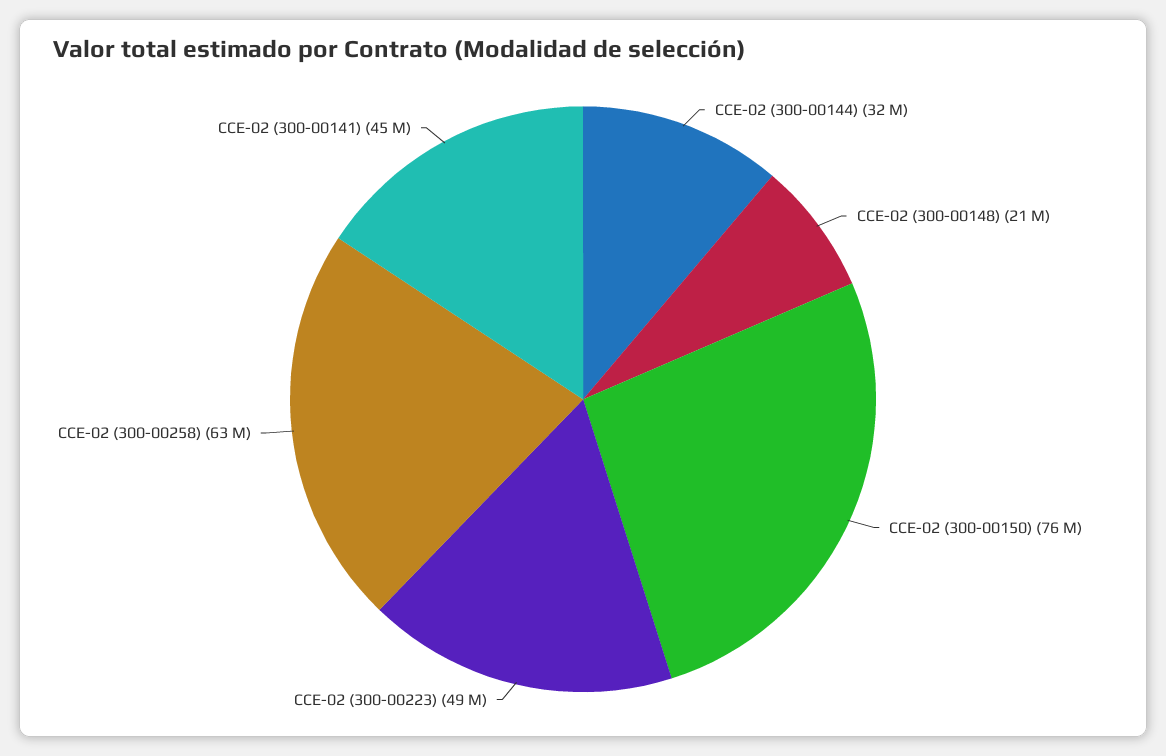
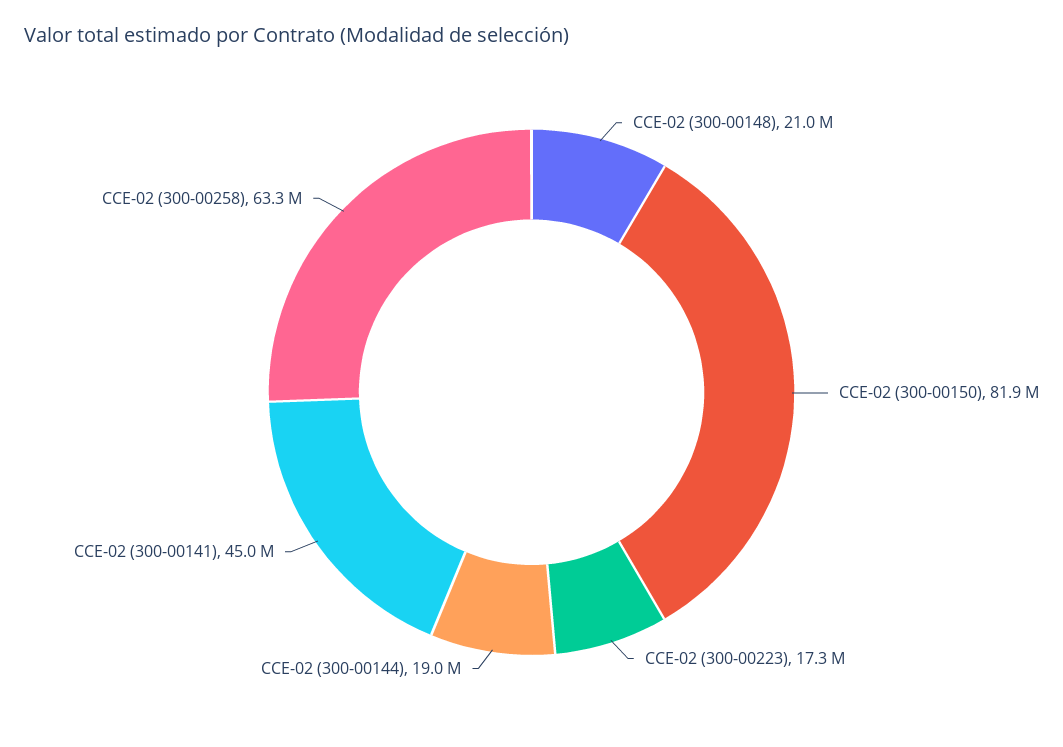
  {
-   "CCE-02 (300-00144)": 32000000,
+   "CCE-02 (300-00144)": 19000000,
    "CCE-02 (300-00148)": 21000000,
-   "CCE-02 (300-00150)": 76000000,
+   "CCE-02 (300-00150)": 81900000,
-   "CCE-02 (300-00223)": 49000000,
+   "CCE-02 (300-00223)": 17300000,
    "CCE-02 (300-00258)": 63300000,
    "CCE-02 (300-00141)": 45000000
  }

